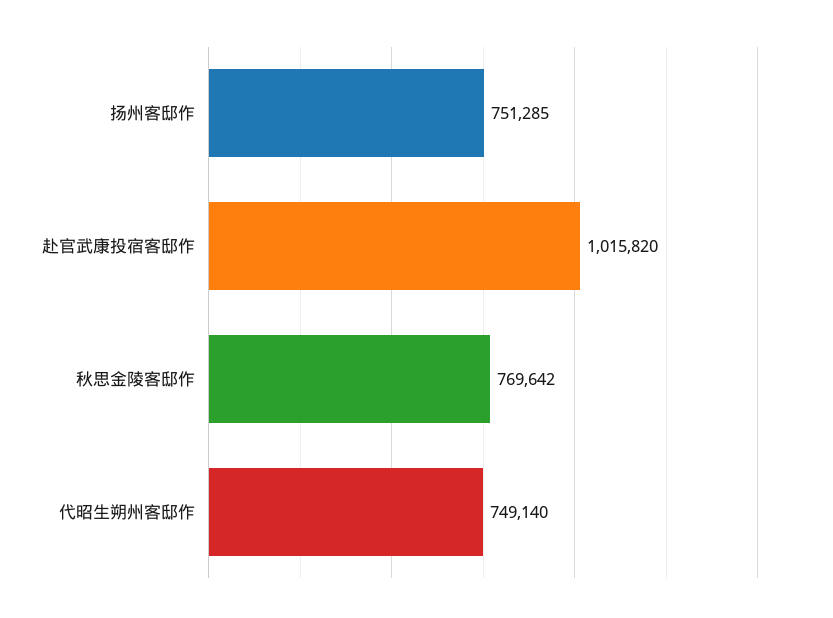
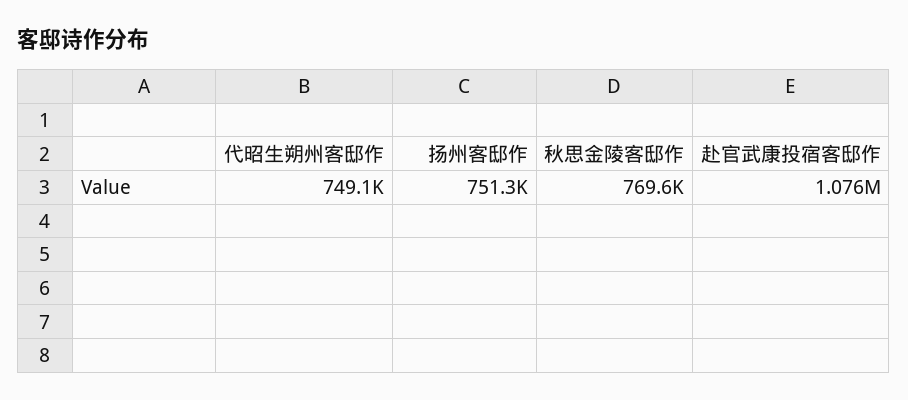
  {
    "扬州客邸作": 751285,
-   "赴官武康投宿客邸作": 1015820,
+   "赴官武康投宿客邸作": 1076000,
    "秋思金陵客邸作": 769642,
    "代昭生朔州客邸作": 749140
  }

